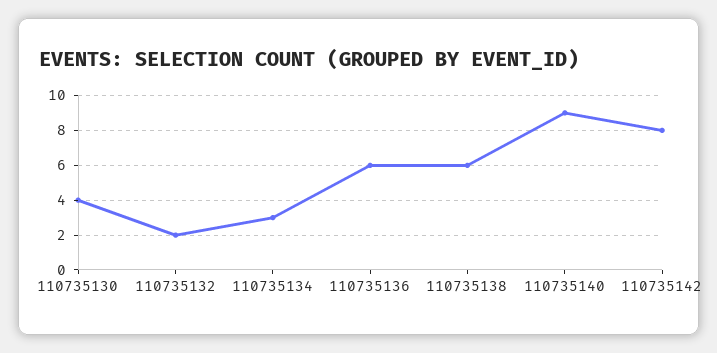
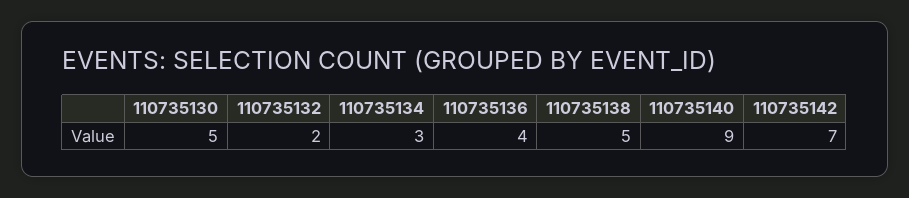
  {
-   "110735130": 4,
+   "110735130": 5,
    "110735132": 2,
    "110735134": 3,
-   "110735136": 6,
+   "110735136": 4,
-   "110735138": 6,
+   "110735138": 5,
    "110735140": 9,
-   "110735142": 8
+   "110735142": 7
  }

